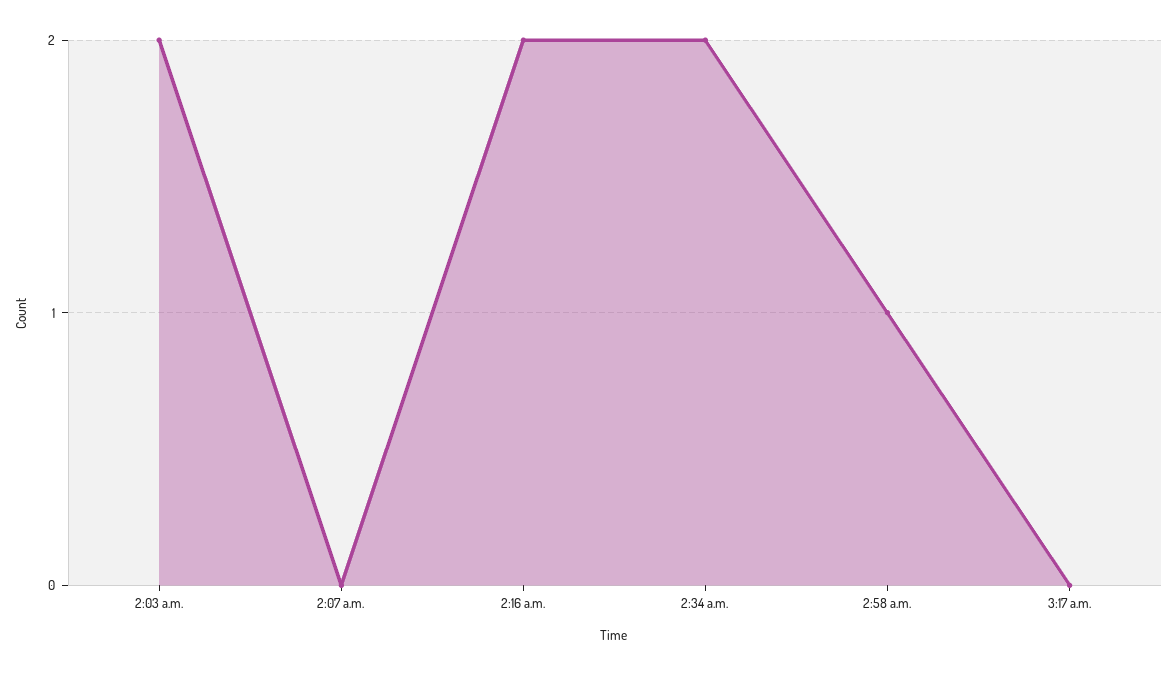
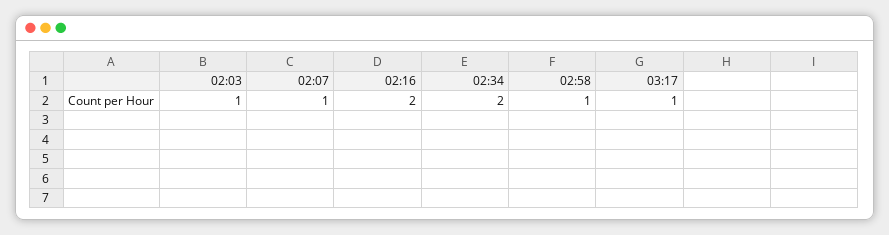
  {
-   "2:03 a.m.": 2,
+   "2:03 a.m.": 1,
-   "2:07 a.m.": 0,
+   "2:07 a.m.": 1,
    "2:16 a.m.": 2,
    "2:34 a.m.": 2,
    "2:58 a.m.": 1,
-   "3:17 a.m.": 0
+   "3:17 a.m.": 1
  }

